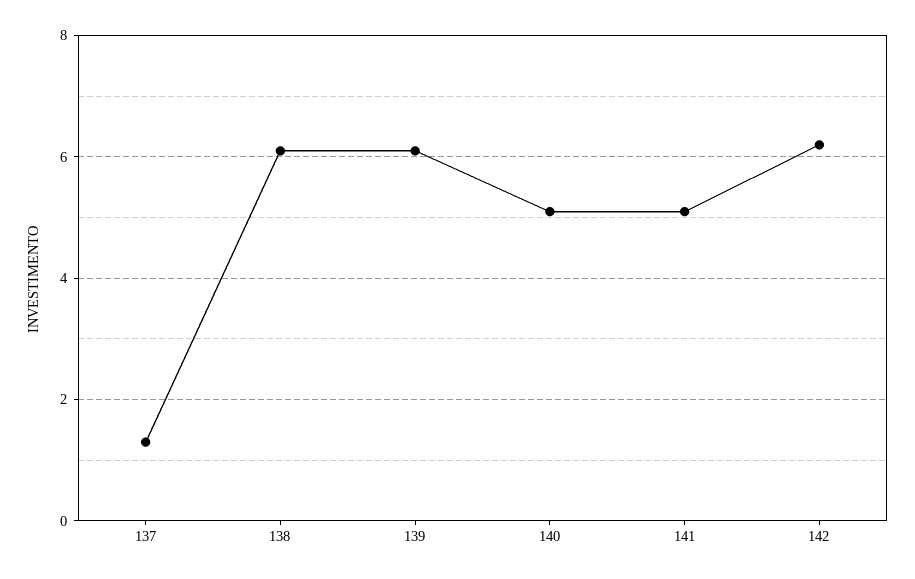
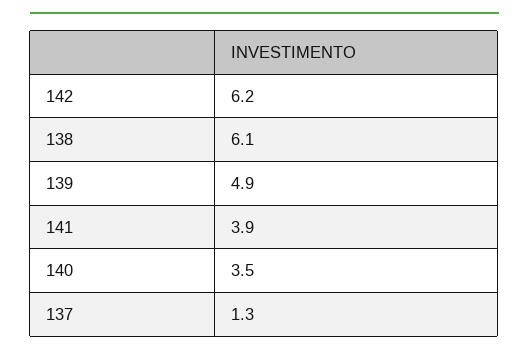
  {
    "137": 1.3,
    "138": 6.1,
-   "139": 6,
+   "139": 4.9,
-   "140": 5,
+   "140": 3.5,
-   "141": 5,
+   "141": 3.9,
    "142": 6.2
  }

